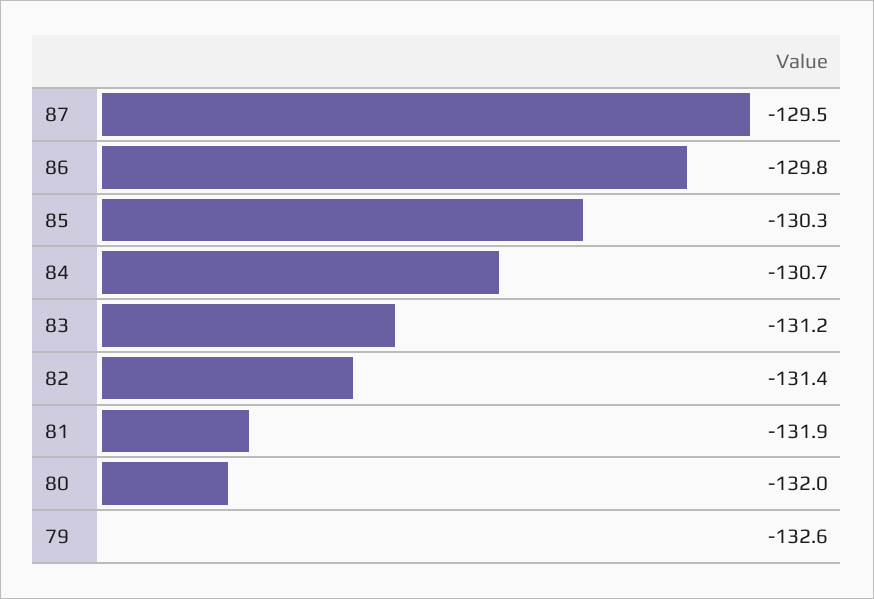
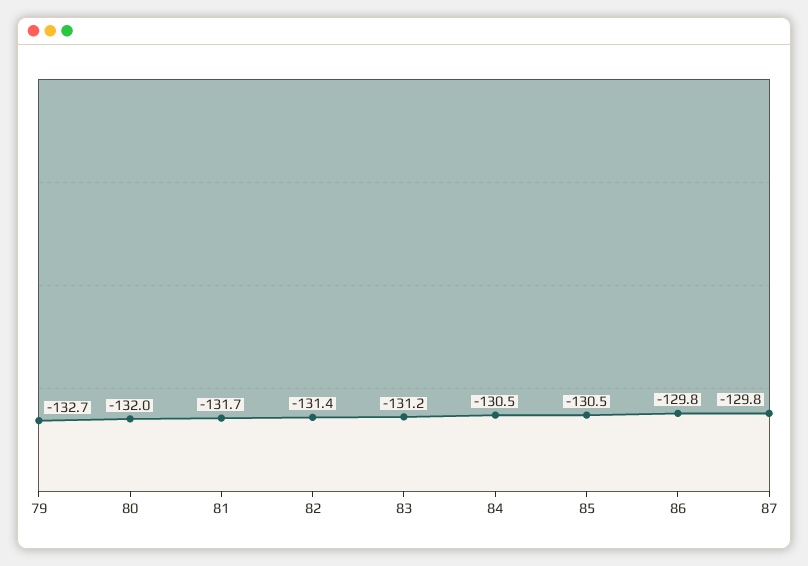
  {
-   "87": -129.5,
+   "87": -129.8,
    "86": -129.8,
-   "85": -130.3,
+   "85": -130.5,
-   "84": -130.7,
+   "84": -130.5,
    "83": -131.2,
    "82": -131.4,
-   "81": -131.9,
+   "81": -131.7,
    "80": -132,
-   "79": -132.6
+   "79": -132.7
  }

